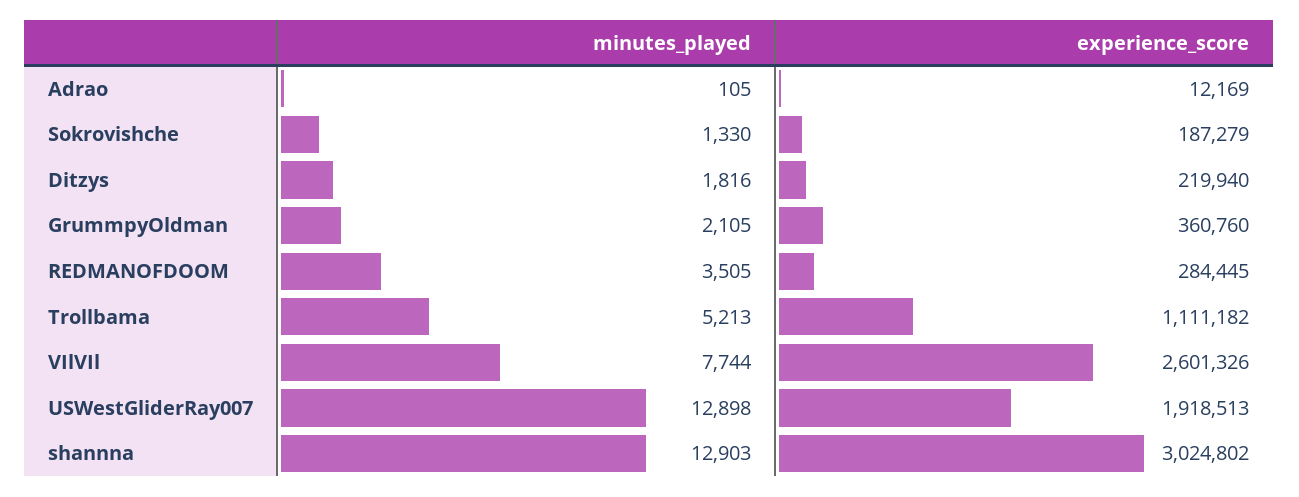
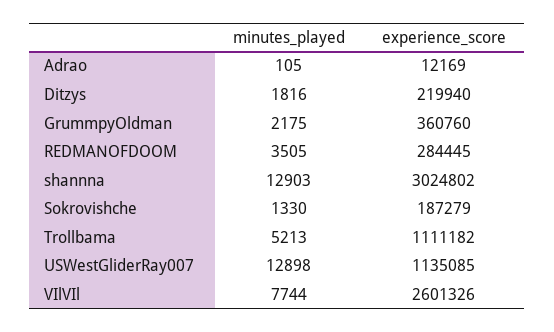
  {
    "minutes_played": {
      "Adrao": 105,
      "Sokrovishche": 1330,
      "Ditzys": 1816,
-     "GrummpyOldman": 2105,
+     "GrummpyOldman": 2175,
      "REDMANOFDOOM": 3505,
      "Trollbama": 5213,
      "VIlVIl": 7744,
      "USWestGliderRay007": 12898,
      "shannna": 12903
    },
    "experience_score": {
      "Adrao": 12169,
      "Sokrovishche": 187279,
      "Ditzys": 219940,
      "GrummpyOldman": 360760,
      "REDMANOFDOOM": 284445,
      "Trollbama": 1111182,
      "VIlVIl": 2601326,
-     "USWestGliderRay007": 1918513,
+     "USWestGliderRay007": 1135085,
      "shannna": 3024802
    }
  }

